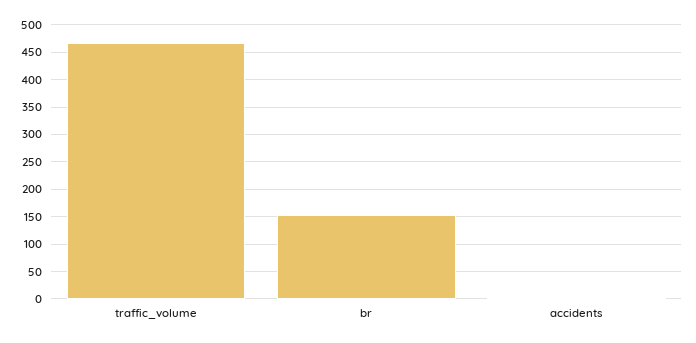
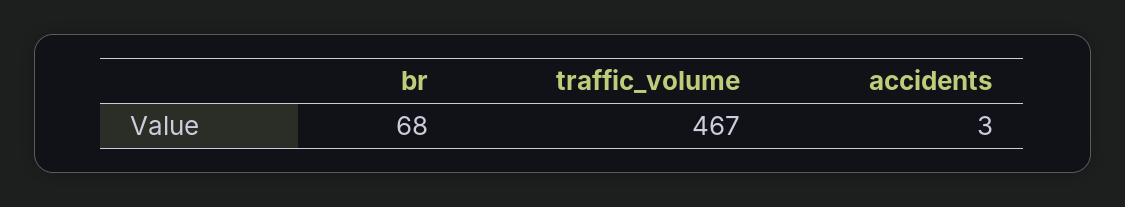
  {
    "traffic_volume": 467,
-   "br": 150,
+   "br": 68,
    "accidents": 3
  }

